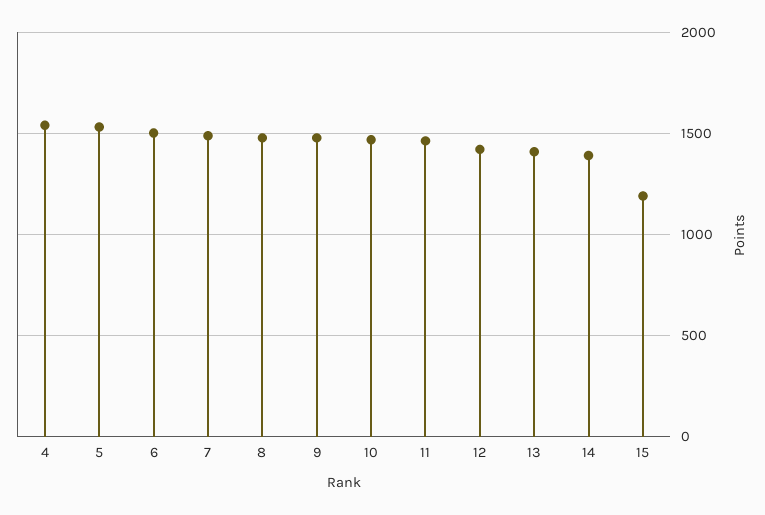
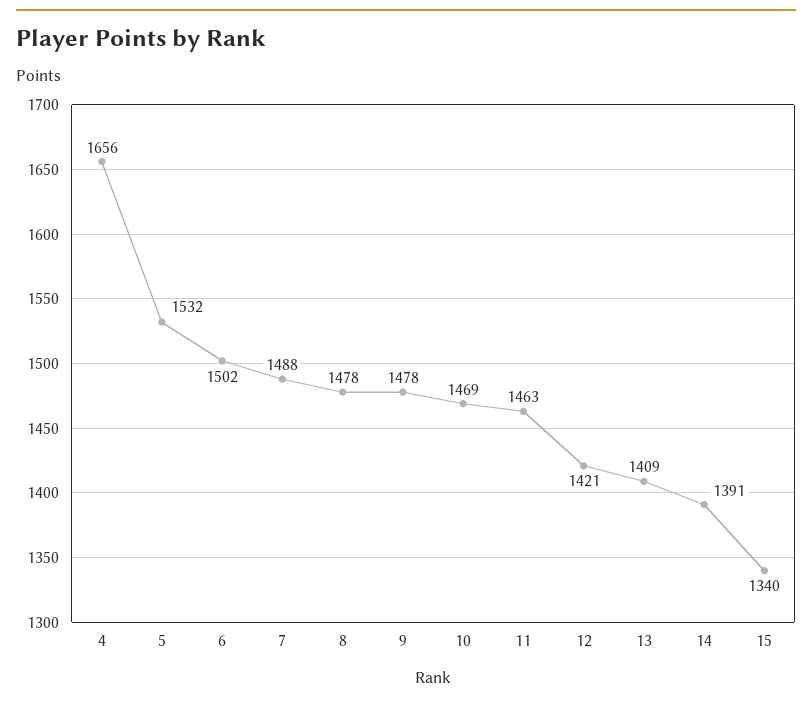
  {
-   "4": 1550,
+   "4": 1656,
    "5": 1532,
    "6": 1502,
    "7": 1488,
    "8": 1478,
    "9": 1478,
    "10": 1469,
    "11": 1463,
    "12": 1421,
    "13": 1409,
    "14": 1391,
-   "15": 1200
+   "15": 1340
  }

